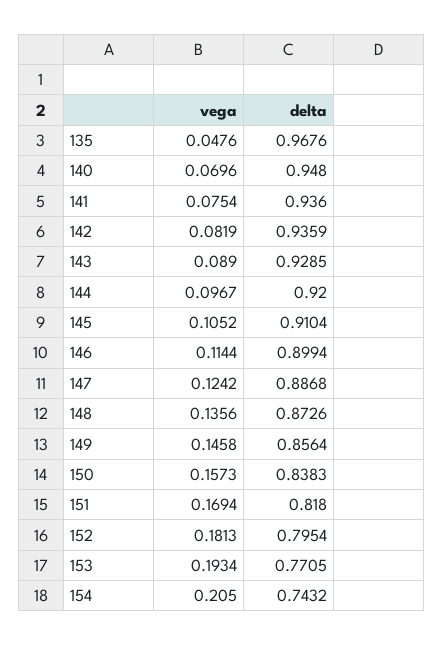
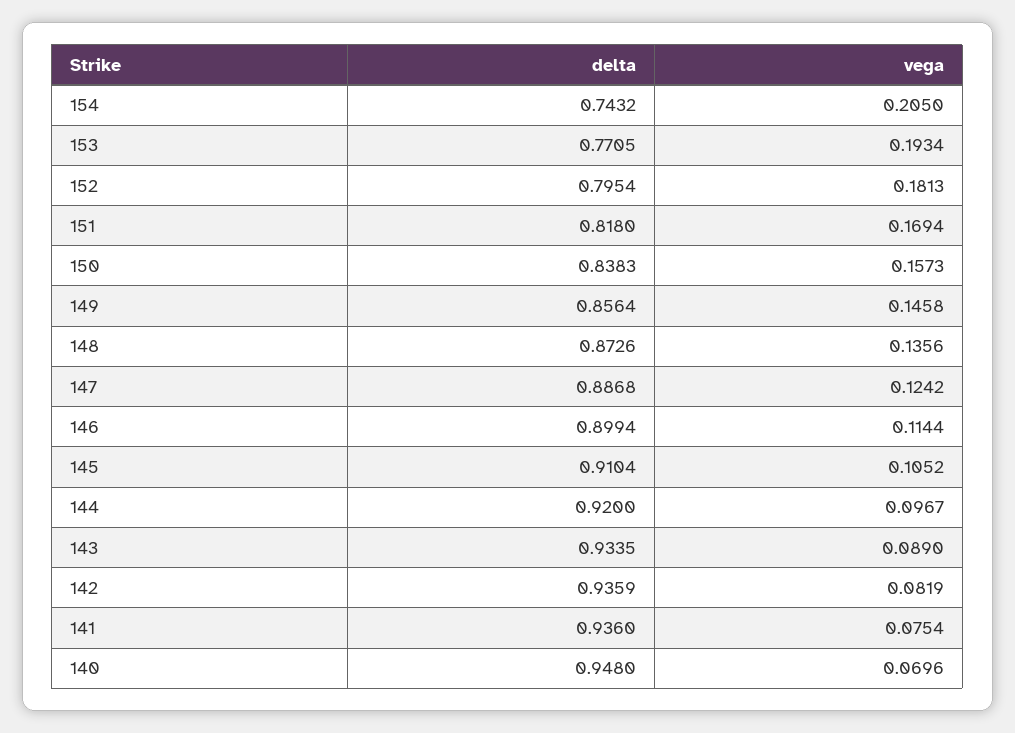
  {
    "vega": {
-     "135": 0.0476,
      "140": 0.0696,
      "141": 0.0754,
      "142": 0.0819,
      "143": 0.089,
      "144": 0.0967,
      "145": 0.1052,
      "146": 0.1144,
      "147": 0.1242,
      "148": 0.1356,
      "149": 0.1458,
      "150": 0.1573,
      "151": 0.1694,
      "152": 0.1813,
      "153": 0.1934,
      "154": 0.205
    },
    "delta": {
-     "135": 0.9676,
      "140": 0.948,
      "141": 0.936,
      "142": 0.9359,
-     "143": 0.9285,
+     "143": 0.9335,
      "144": 0.92,
      "145": 0.9104,
      "146": 0.8994,
      "147": 0.8868,
      "148": 0.8726,
      "149": 0.8564,
      "150": 0.8383,
      "151": 0.818,
      "152": 0.7954,
      "153": 0.7705,
      "154": 0.7432
    }
  }

